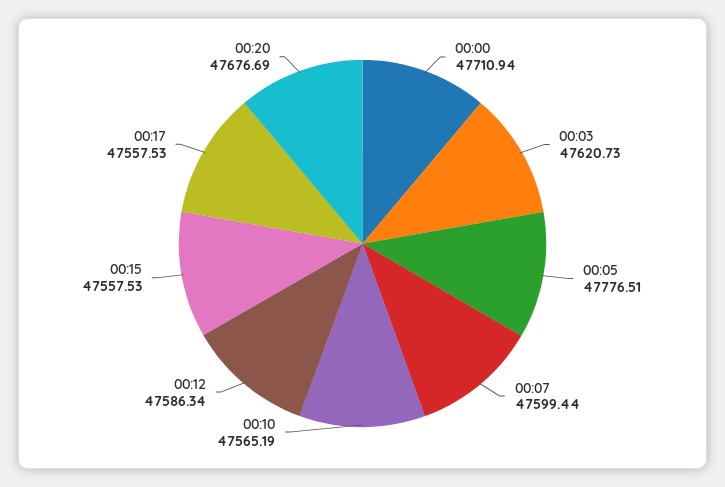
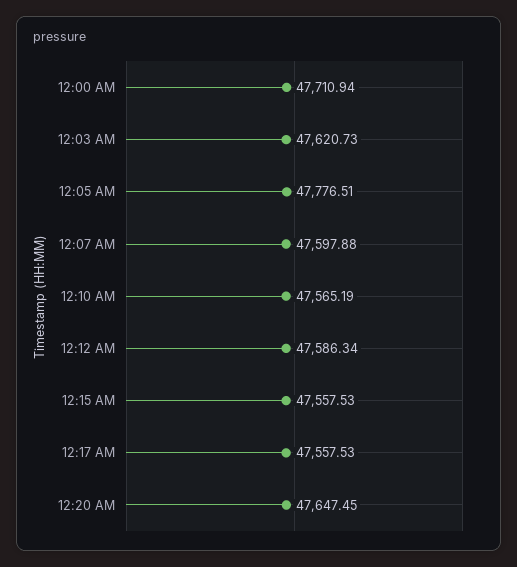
  {
    "00:00": 47710.94,
    "00:03": 47620.73,
    "00:05": 47776.51,
-   "00:07": 47599.44,
+   "00:07": 47597.88,
    "00:10": 47565.19,
    "00:12": 47586.34,
    "00:15": 47557.53,
    "00:17": 47557.53,
-   "00:20": 47676.69
+   "00:20": 47647.45
  }

